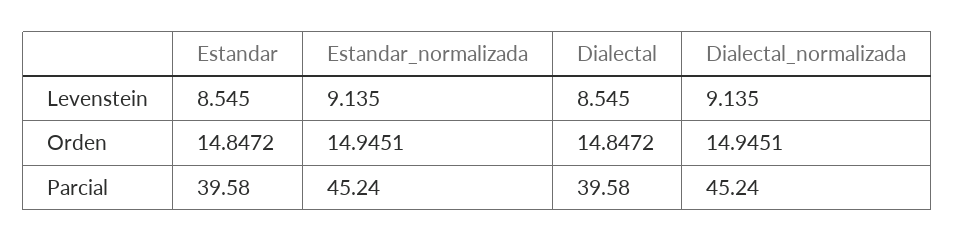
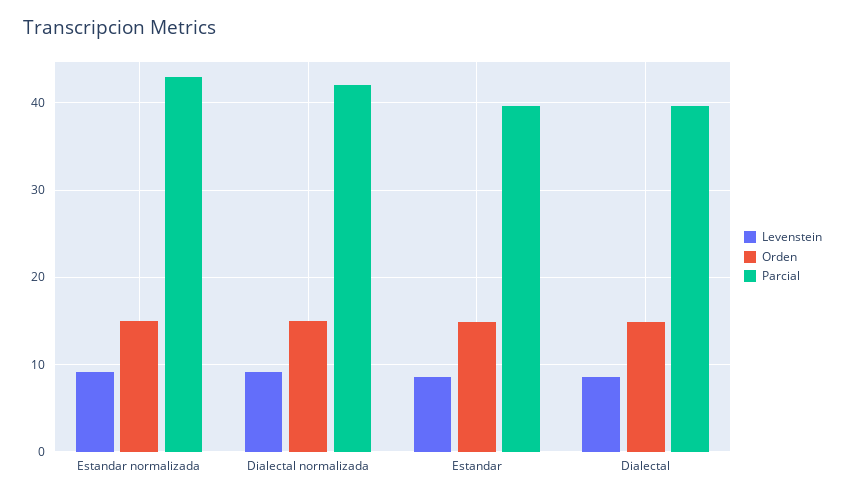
  {
    "Levenstein": {
      "Estandar": 8.545,
      "Estandar_normalizada": 9.135,
      "Dialectal": 8.545,
      "Dialectal_normalizada": 9.135
    },
    "Orden": {
      "Estandar": 14.8472,
      "Estandar_normalizada": 14.9451,
      "Dialectal": 14.8472,
      "Dialectal_normalizada": 14.9451
    },
    "Parcial": {
      "Estandar": 39.58,
-     "Estandar_normalizada": 45.24,
+     "Estandar_normalizada": 43,
      "Dialectal": 39.58,
-     "Dialectal_normalizada": 45.24
+     "Dialectal_normalizada": 42
    }
  }

